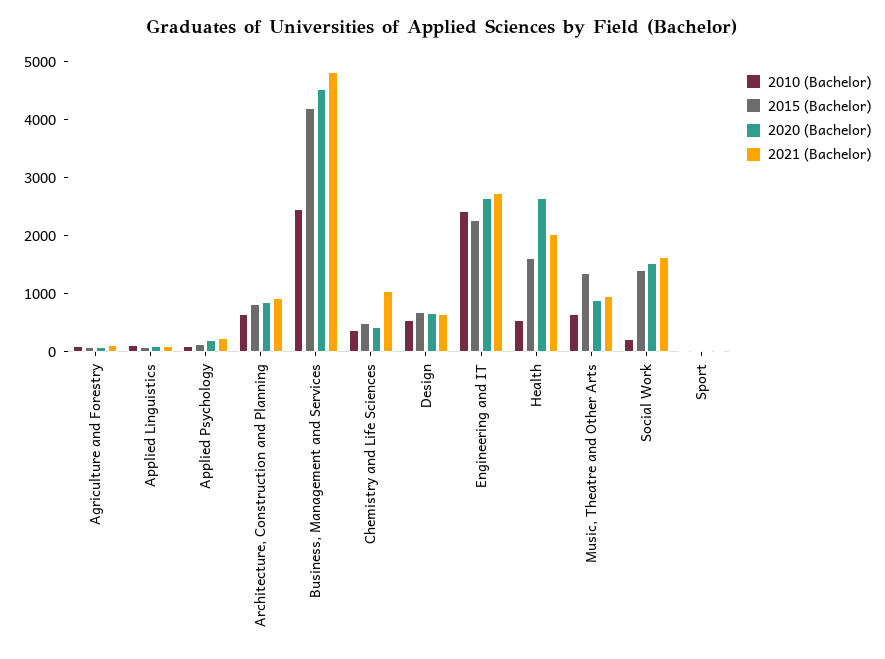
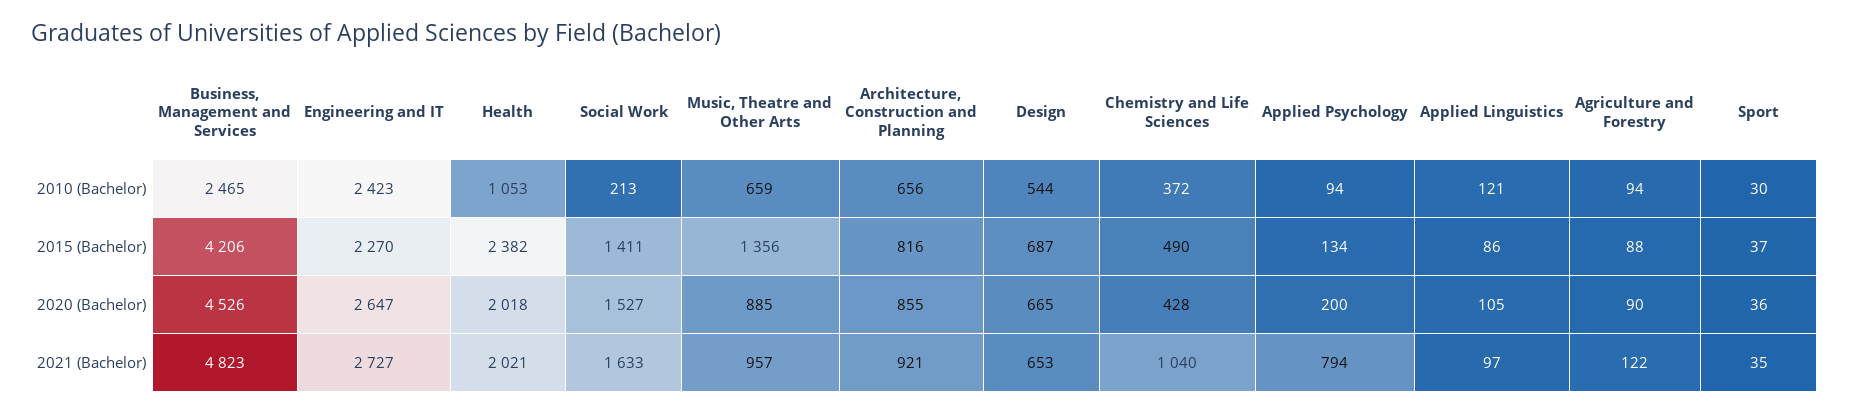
  {
    "2010 (Bachelor)": {
      "Agriculture and Forestry": 94,
      "Applied Linguistics": 121,
      "Applied Psychology": 94,
      "Architecture, Construction and Planning": 656,
      "Business, Management and Services": 2465,
      "Chemistry and Life Sciences": 372,
      "Design": 544,
      "Engineering and IT": 2423,
-     "Health": 600,
+     "Health": 1053,
      "Music, Theatre and Other Arts": 659,
      "Social Work": 213,
      "Sport": 30
    },
    "2015 (Bachelor)": {
      "Agriculture and Forestry": 88,
      "Applied Linguistics": 86,
      "Applied Psychology": 134,
      "Architecture, Construction and Planning": 816,
      "Business, Management and Services": 4206,
      "Chemistry and Life Sciences": 490,
      "Design": 687,
      "Engineering and IT": 2270,
-     "Health": 1600,
+     "Health": 2382,
      "Music, Theatre and Other Arts": 1356,
      "Social Work": 1411,
      "Sport": 37
    },
    "2020 (Bachelor)": {
      "Agriculture and Forestry": 90,
      "Applied Linguistics": 105,
      "Applied Psychology": 200,
      "Architecture, Construction and Planning": 855,
      "Business, Management and Services": 4526,
      "Chemistry and Life Sciences": 428,
      "Design": 665,
      "Engineering and IT": 2647,
-     "Health": 2600,
+     "Health": 2018,
      "Music, Theatre and Other Arts": 885,
      "Social Work": 1527,
      "Sport": 36
    },
    "2021 (Bachelor)": {
      "Agriculture and Forestry": 122,
      "Applied Linguistics": 97,
-     "Applied Psychology": 200,
+     "Applied Psychology": 794,
      "Architecture, Construction and Planning": 921,
      "Business, Management and Services": 4823,
      "Chemistry and Life Sciences": 1040,
      "Design": 653,
      "Engineering and IT": 2727,
      "Health": 2021,
      "Music, Theatre and Other Arts": 957,
      "Social Work": 1633,
      "Sport": 35
    }
  }

